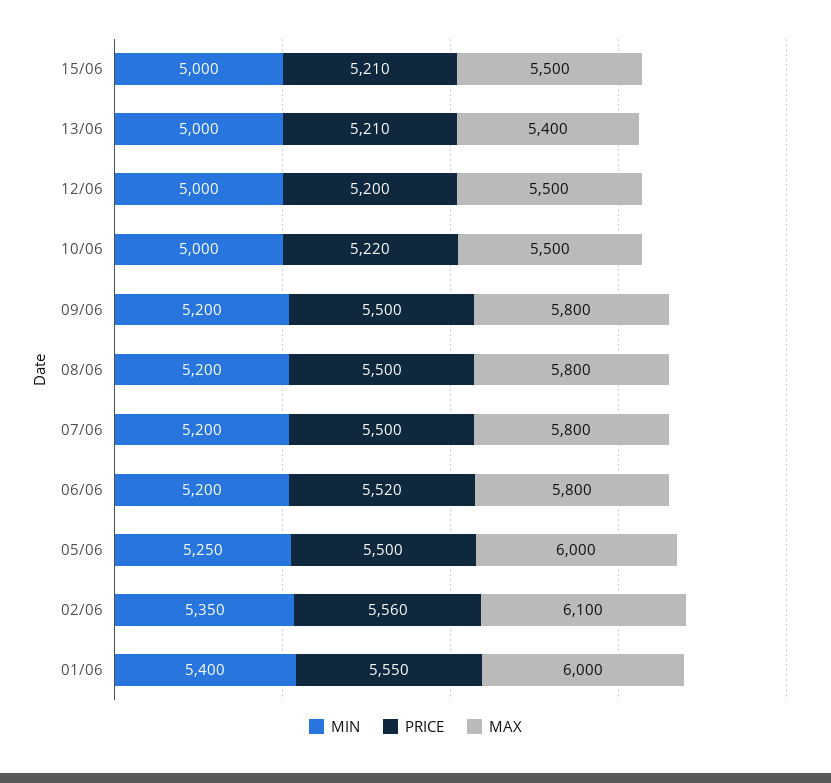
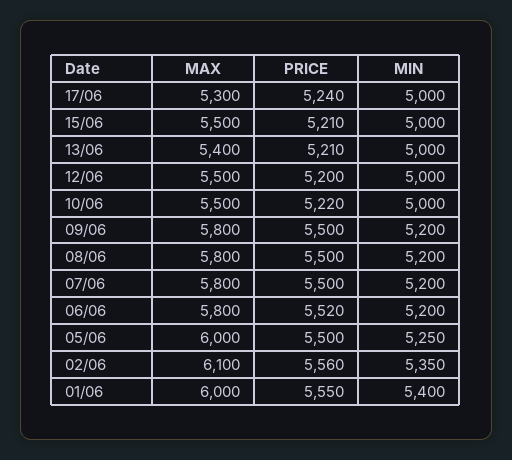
  {
    "MIN": {
      "15/06": 5000,
      "13/06": 5000,
      "12/06": 5000,
      "10/06": 5000,
      "09/06": 5200,
      "08/06": 5200,
      "07/06": 5200,
      "06/06": 5200,
      "05/06": 5250,
      "02/06": 5350,
-     "01/06": 5400
+     "01/06": 5400,
+     "17/06": 5000
    },
    "PRICE": {
      "15/06": 5210,
      "13/06": 5210,
      "12/06": 5200,
      "10/06": 5220,
      "09/06": 5500,
      "08/06": 5500,
      "07/06": 5500,
      "06/06": 5520,
      "05/06": 5500,
      "02/06": 5560,
-     "01/06": 5550
+     "01/06": 5550,
+     "17/06": 5240
    },
    "MAX": {
      "15/06": 5500,
      "13/06": 5400,
      "12/06": 5500,
      "10/06": 5500,
      "09/06": 5800,
      "08/06": 5800,
      "07/06": 5800,
      "06/06": 5800,
      "05/06": 6000,
      "02/06": 6100,
-     "01/06": 6000
+     "01/06": 6000,
+     "17/06": 5300
    }
  }

